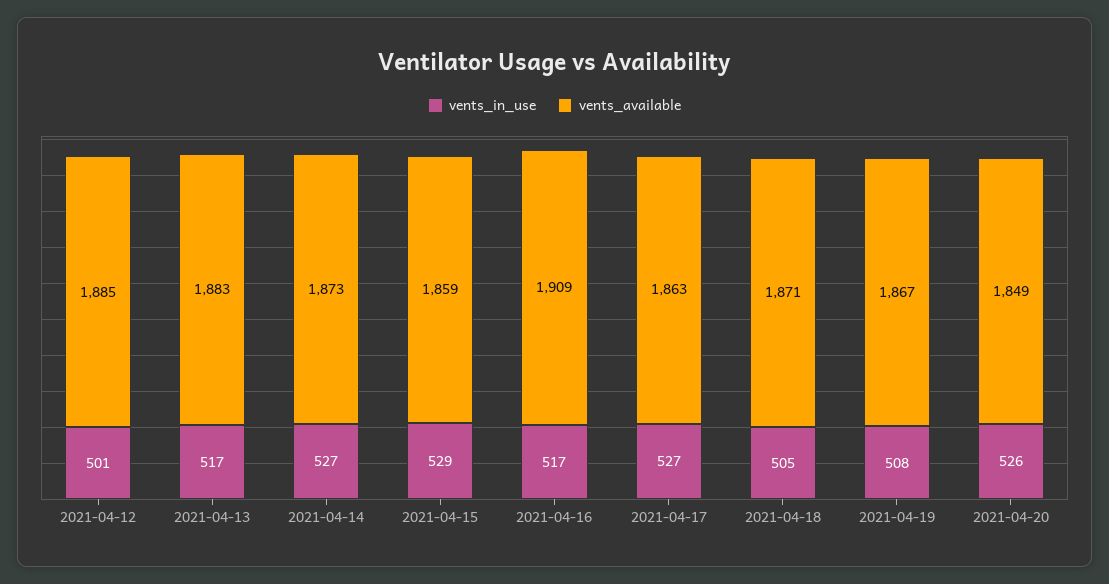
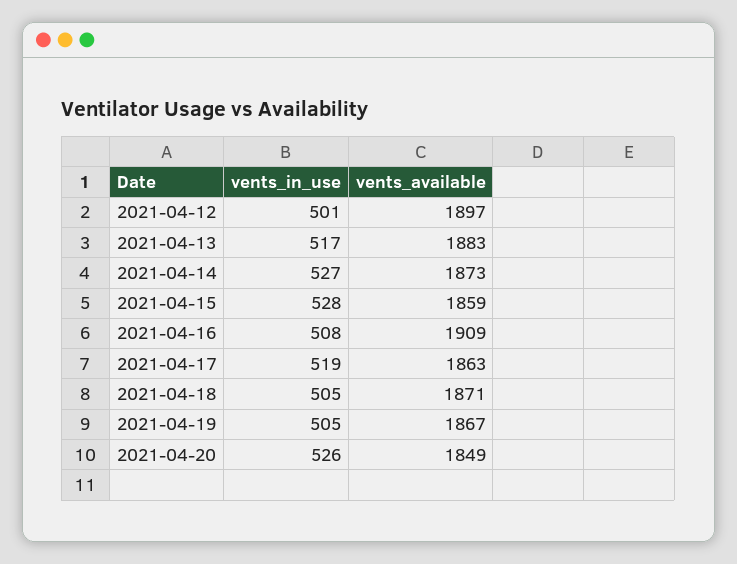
  {
    "vents_in_use": {
      "2021-04-12": 501,
      "2021-04-13": 517,
      "2021-04-14": 527,
-     "2021-04-15": 529,
+     "2021-04-15": 528,
-     "2021-04-16": 517,
+     "2021-04-16": 508,
-     "2021-04-17": 527,
+     "2021-04-17": 519,
      "2021-04-18": 505,
-     "2021-04-19": 508,
+     "2021-04-19": 505,
      "2021-04-20": 526
    },
    "vents_available": {
-     "2021-04-12": 1885,
+     "2021-04-12": 1897,
      "2021-04-13": 1883,
      "2021-04-14": 1873,
      "2021-04-15": 1859,
      "2021-04-16": 1909,
      "2021-04-17": 1863,
      "2021-04-18": 1871,
      "2021-04-19": 1867,
      "2021-04-20": 1849
    }
  }

